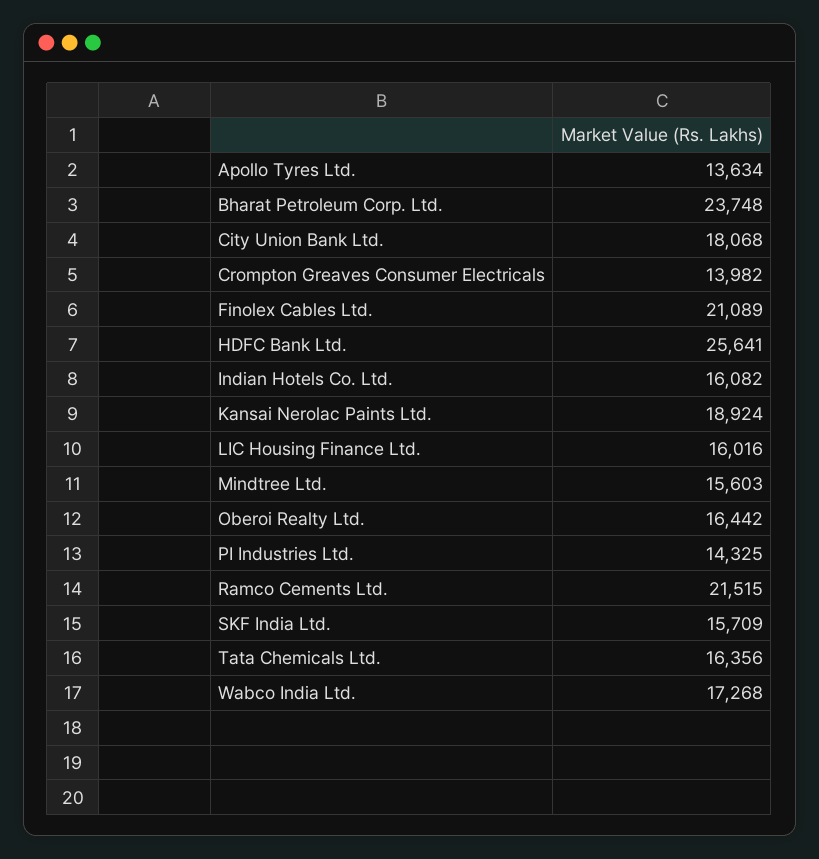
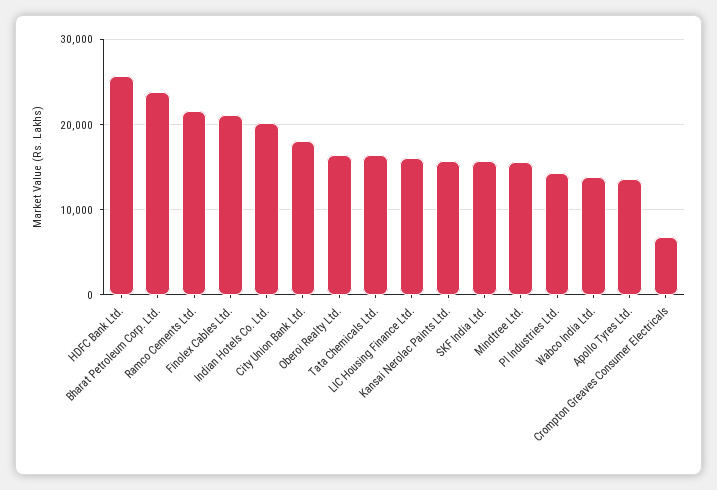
  {
    "Apollo Tyres Ltd.": 13634,
    "Bharat Petroleum Corp. Ltd.": 23748,
    "City Union Bank Ltd.": 18068,
-   "Crompton Greaves Consumer Electricals": 13982,
+   "Crompton Greaves Consumer Electricals": 7000,
    "Finolex Cables Ltd.": 21089,
    "HDFC Bank Ltd.": 25641,
-   "Indian Hotels Co. Ltd.": 16082,
+   "Indian Hotels Co. Ltd.": 20000,
-   "Kansai Nerolac Paints Ltd.": 18924,
+   "Kansai Nerolac Paints Ltd.": 16000,
    "LIC Housing Finance Ltd.": 16016,
    "Mindtree Ltd.": 15603,
    "Oberoi Realty Ltd.": 16442,
    "PI Industries Ltd.": 14325,
    "Ramco Cements Ltd.": 21515,
    "SKF India Ltd.": 15709,
    "Tata Chemicals Ltd.": 16356,
-   "Wabco India Ltd.": 17268
+   "Wabco India Ltd.": 14000
  }

